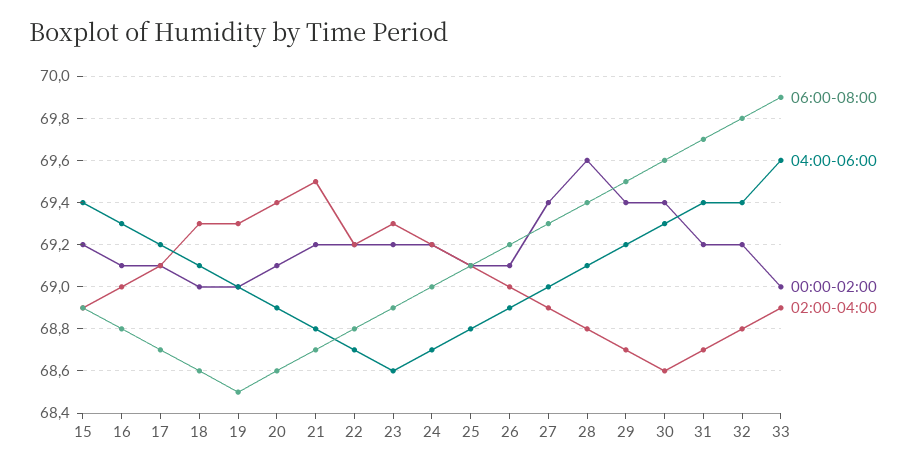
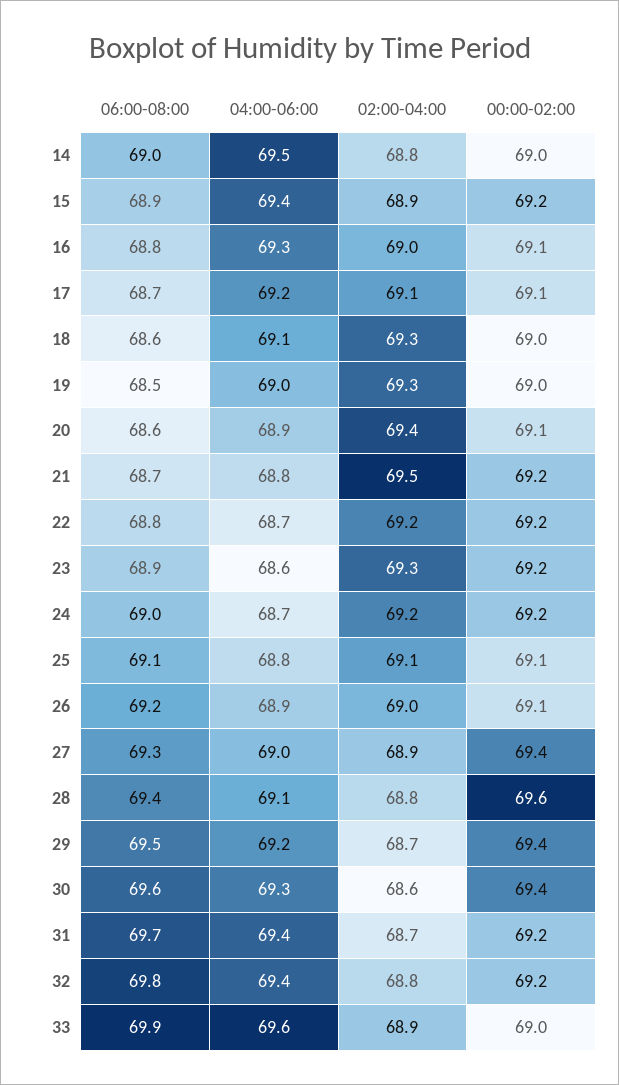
  {
    "06:00-08:00": {
      "15": 68.9,
      "16": 68.8,
      "17": 68.7,
      "18": 68.6,
      "19": 68.5,
      "20": 68.6,
      "21": 68.7,
      "22": 68.8,
      "23": 68.9,
      "24": 69,
      "25": 69.1,
      "26": 69.2,
      "27": 69.3,
      "28": 69.4,
      "29": 69.5,
      "30": 69.6,
      "31": 69.7,
      "32": 69.8,
-     "33": 69.9
+     "33": 69.9,
+     "14": 69
    },
    "04:00-06:00": {
      "15": 69.4,
      "16": 69.3,
      "17": 69.2,
      "18": 69.1,
      "19": 69,
      "20": 68.9,
      "21": 68.8,
      "22": 68.7,
      "23": 68.6,
      "24": 68.7,
      "25": 68.8,
      "26": 68.9,
      "27": 69,
      "28": 69.1,
      "29": 69.2,
      "30": 69.3,
      "31": 69.4,
      "32": 69.4,
-     "33": 69.6
+     "33": 69.6,
+     "14": 69.5
    },
    "00:00-02:00": {
      "15": 69.2,
      "16": 69.1,
      "17": 69.1,
      "18": 69,
      "19": 69,
      "20": 69.1,
      "21": 69.2,
      "22": 69.2,
      "23": 69.2,
      "24": 69.2,
      "25": 69.1,
      "26": 69.1,
      "27": 69.4,
      "28": 69.6,
      "29": 69.4,
      "30": 69.4,
      "31": 69.2,
      "32": 69.2,
-     "33": 69
+     "33": 69,
+     "14": 69
    },
    "02:00-04:00": {
      "15": 68.9,
      "16": 69,
      "17": 69.1,
      "18": 69.3,
      "19": 69.3,
      "20": 69.4,
      "21": 69.5,
      "22": 69.2,
      "23": 69.3,
      "24": 69.2,
      "25": 69.1,
      "26": 69,
      "27": 68.9,
      "28": 68.8,
      "29": 68.7,
      "30": 68.6,
      "31": 68.7,
      "32": 68.8,
-     "33": 68.9
+     "33": 68.9,
+     "14": 68.8
    }
  }

